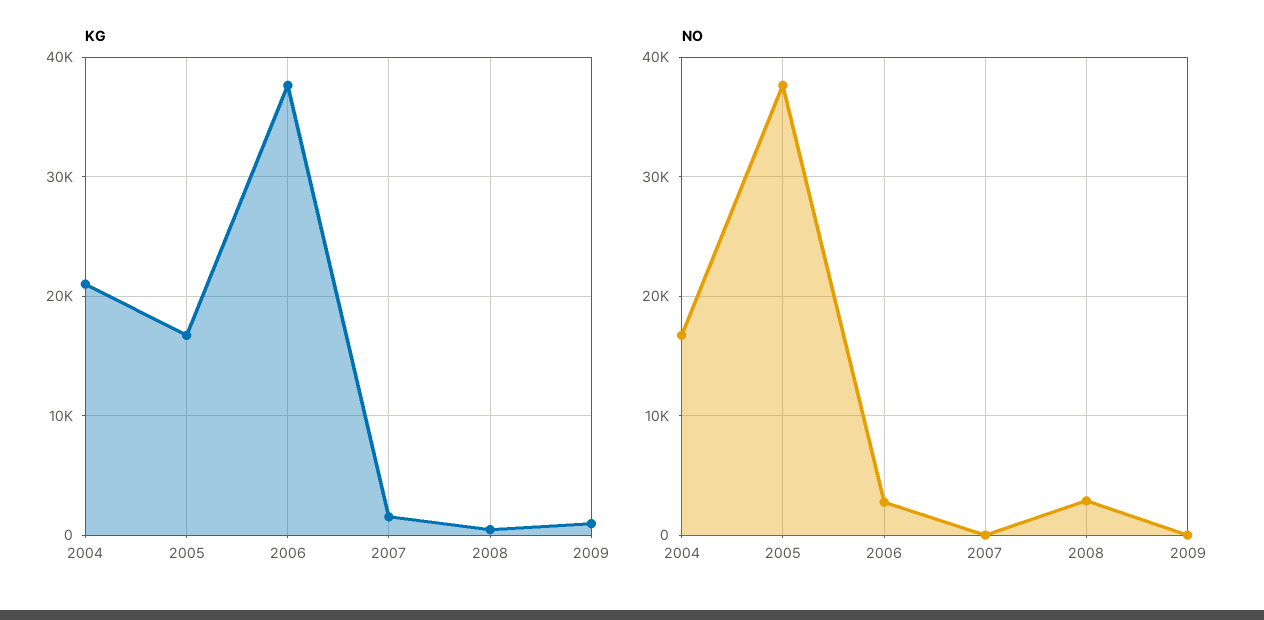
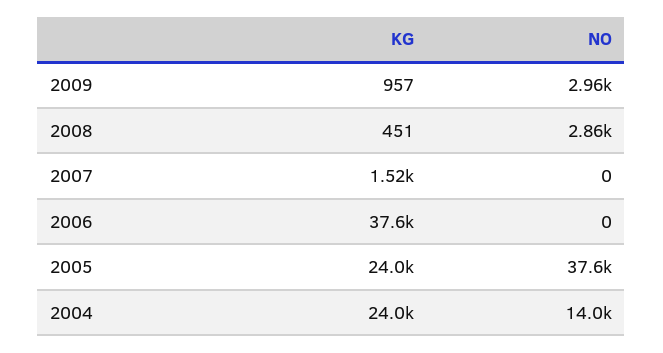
  {
    "KG": {
-     "2004": 21000,
+     "2004": 24000,
-     "2005": 17000,
+     "2005": 24000,
      "2006": 37600,
      "2007": 1520,
      "2008": 451,
      "2009": 957
    },
    "NO": {
-     "2004": 17000,
+     "2004": 14000,
      "2005": 37600,
-     "2006": 3000,
+     "2006": 0,
      "2007": 0,
      "2008": 2860,
-     "2009": 0
+     "2009": 2960
    }
  }

